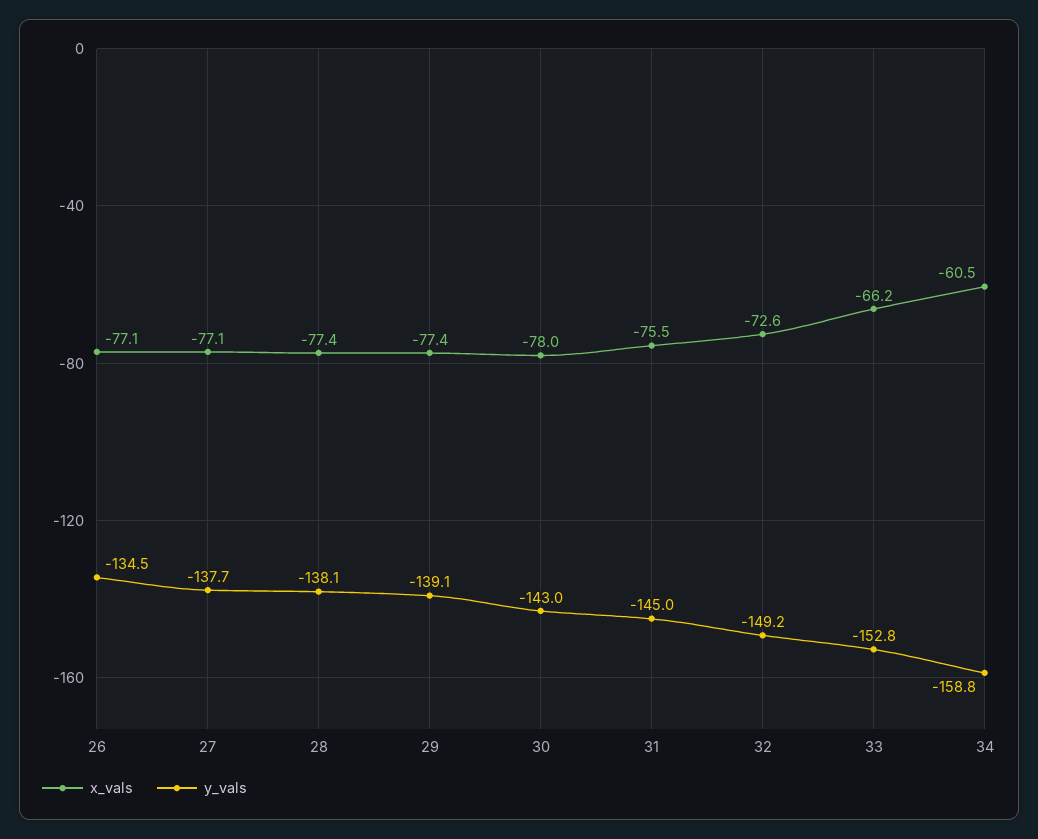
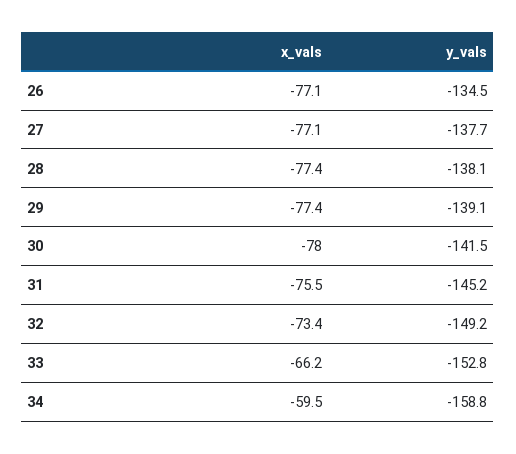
  {
    "x_vals": {
      "26": -77.1,
      "27": -77.1,
      "28": -77.4,
      "29": -77.4,
      "30": -78,
      "31": -75.5,
-     "32": -72.6,
+     "32": -73.4,
      "33": -66.2,
-     "34": -60.5
+     "34": -59.5
    },
    "y_vals": {
      "26": -134.5,
      "27": -137.7,
      "28": -138.1,
      "29": -139.1,
-     "30": -143,
+     "30": -141.5,
-     "31": -145,
+     "31": -145.2,
      "32": -149.2,
      "33": -152.8,
      "34": -158.8
    }
  }

